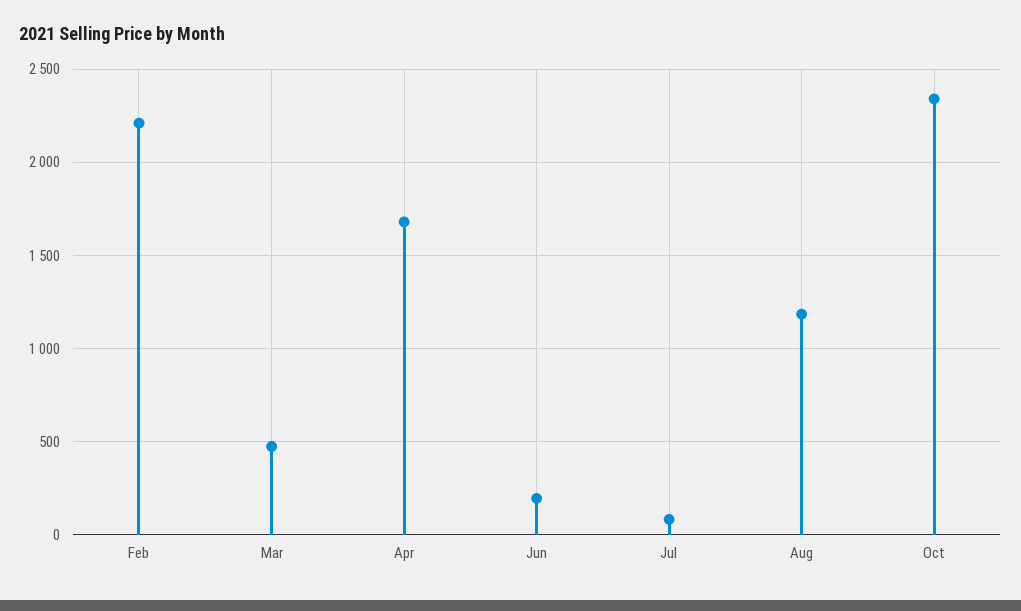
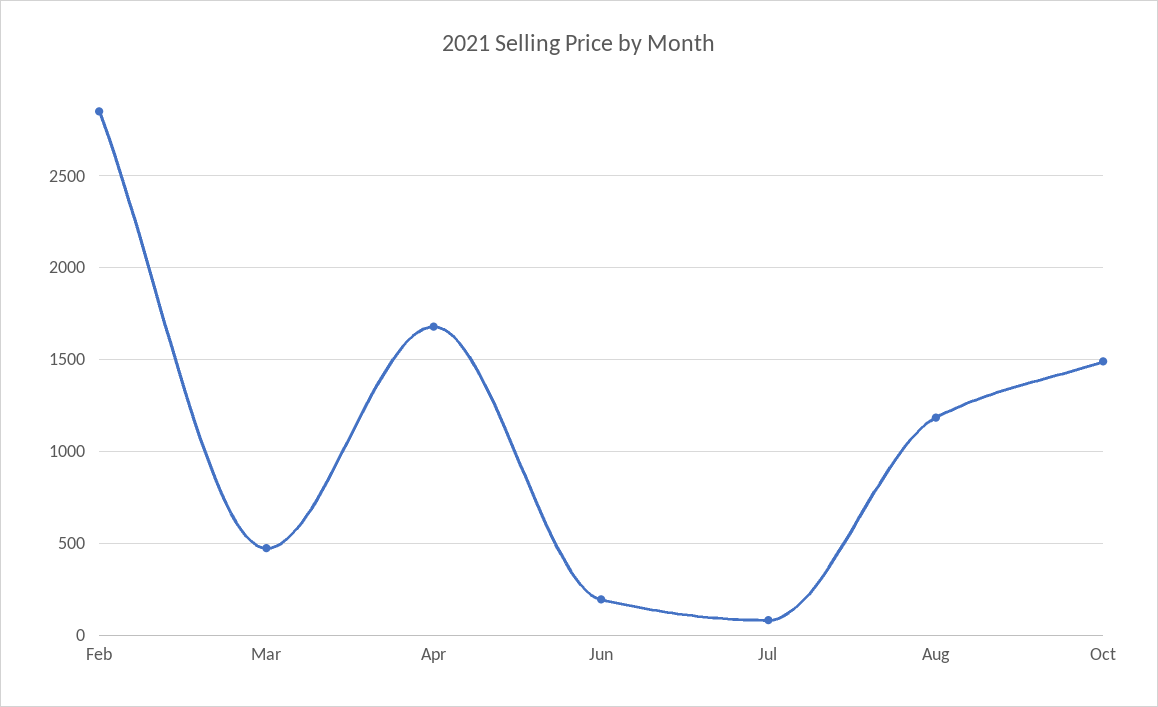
  {
-   "Feb": 2200,
+   "Feb": 2850,
    "Mar": 450,
    "Apr": 1700,
    "Jun": 200,
    "Jul": 100,
    "Aug": 1200,
-   "Oct": 2350
+   "Oct": 1500
  }

